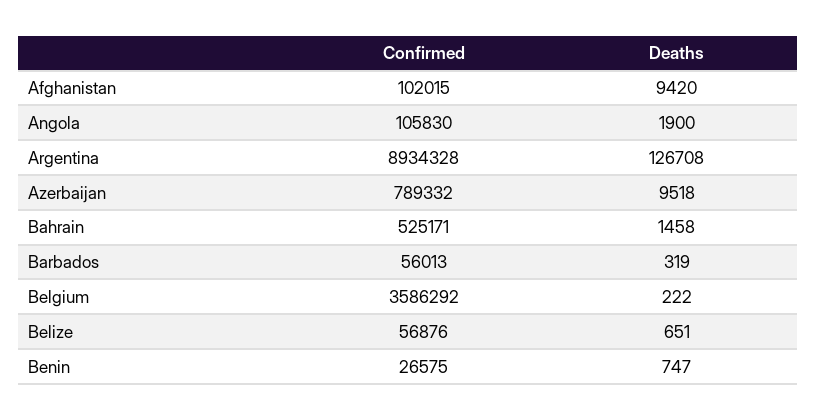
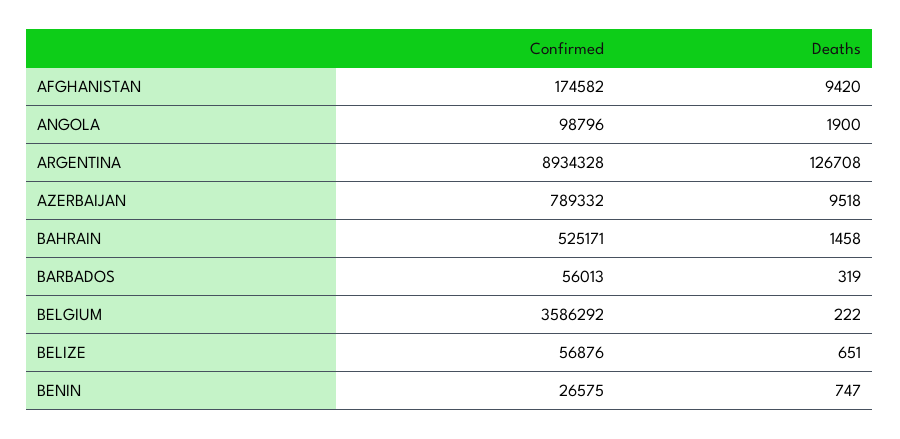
  {
    "Confirmed": {
-     "Afghanistan": 102015,
+     "Afghanistan": 174582,
-     "Angola": 105830,
+     "Angola": 98796,
      "Argentina": 8934328,
      "Azerbaijan": 789332,
      "Bahrain": 525171,
      "Barbados": 56013,
      "Belgium": 3586292,
      "Belize": 56876,
      "Benin": 26575
    },
    "Deaths": {
      "Afghanistan": 9420,
      "Angola": 1900,
      "Argentina": 126708,
      "Azerbaijan": 9518,
      "Bahrain": 1458,
      "Barbados": 319,
      "Belgium": 222,
      "Belize": 651,
      "Benin": 747
    }
  }

